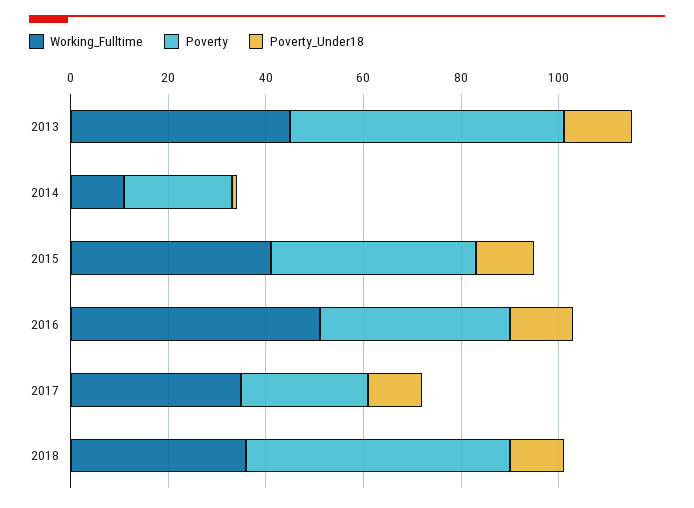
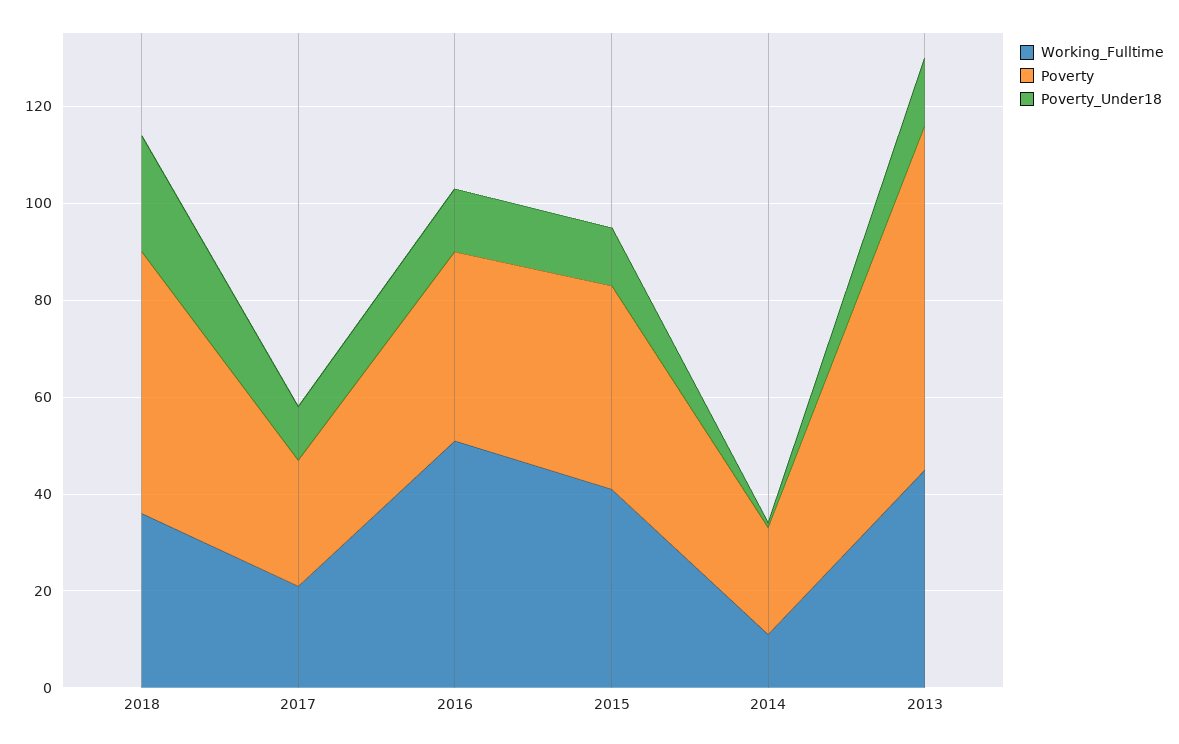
  {
    "Working_Fulltime": {
      "2013": 45,
      "2014": 10,
      "2015": 40,
      "2016": 50,
-     "2017": 35,
+     "2017": 20,
      "2018": 35
    },
    "Poverty": {
-     "2013": 55,
+     "2013": 70,
      "2014": 20,
      "2015": 40,
      "2016": 40,
      "2017": 25,
      "2018": 55
    },
    "Poverty_Under18": {
      "2013": 15,
      "2014": 0,
      "2015": 10,
      "2016": 15,
      "2017": 10,
-     "2018": 10
+     "2018": 25
    }
  }

